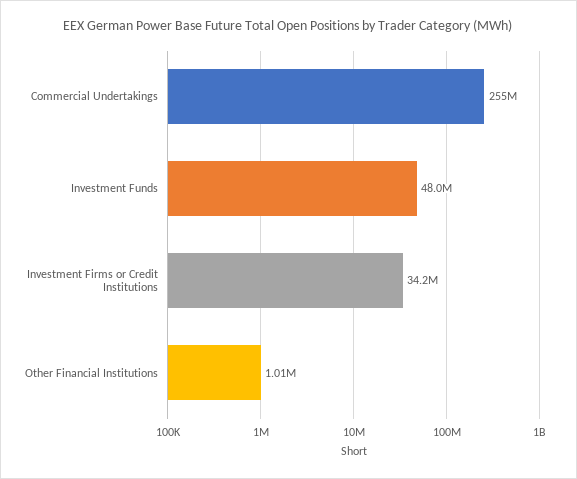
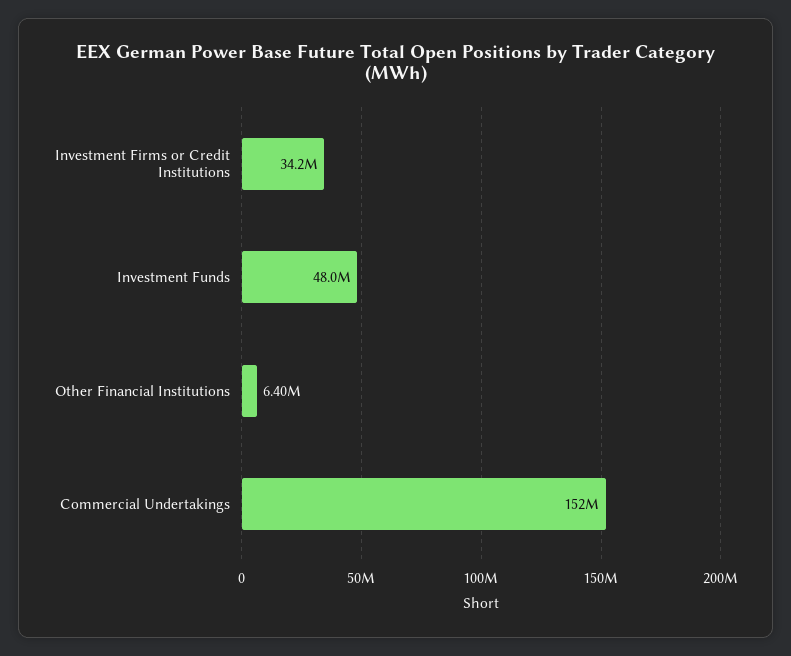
  {
-   "Commercial Undertakings": 255000000,
+   "Commercial Undertakings": 152000000,
    "Investment Funds": 48000000,
    "Investment Firms or Credit Institutions": 34200000,
-   "Other Financial Institutions": 1010000
+   "Other Financial Institutions": 6400000
  }

